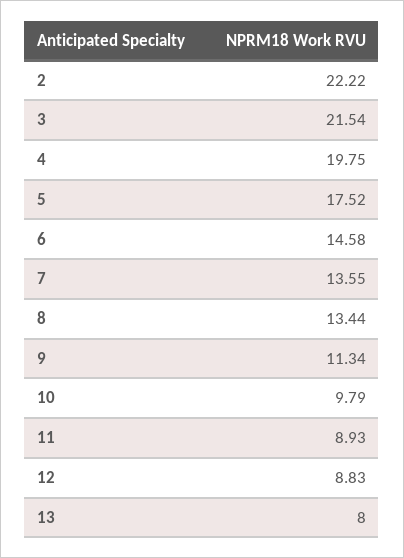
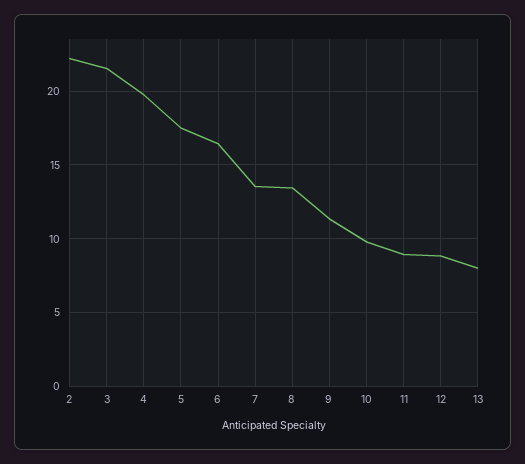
  {
    "2": 22.22,
    "3": 21.54,
    "4": 19.75,
    "5": 17.52,
-   "6": 14.58,
+   "6": 16.5,
    "7": 13.55,
    "8": 13.44,
    "9": 11.34,
    "10": 9.79,
    "11": 8.93,
    "12": 8.83,
    "13": 8
  }

